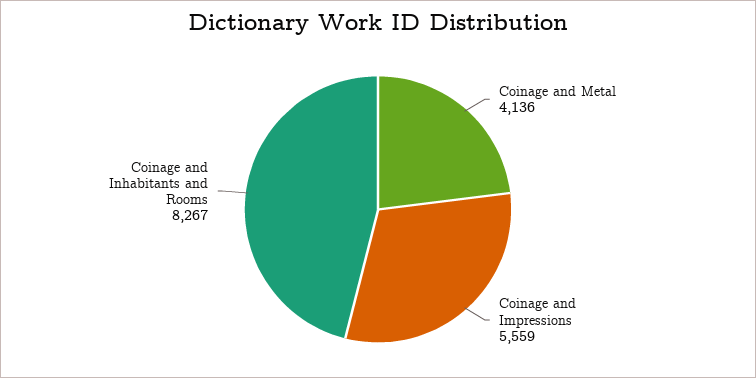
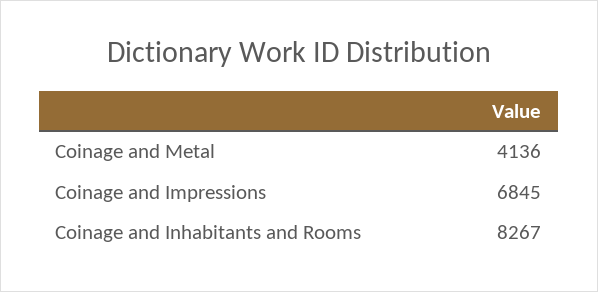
  {
    "Coinage and Metal": 4136,
-   "Coinage and Impressions": 5559,
+   "Coinage and Impressions": 6845,
    "Coinage and Inhabitants and Rooms": 8267
  }

